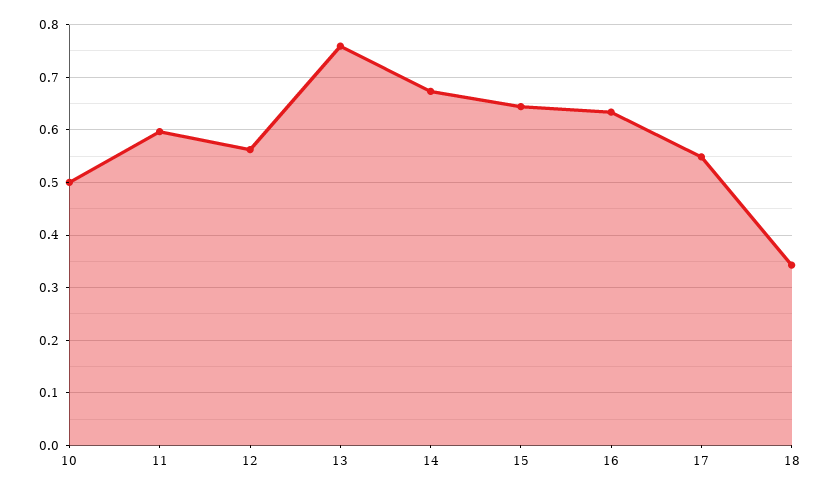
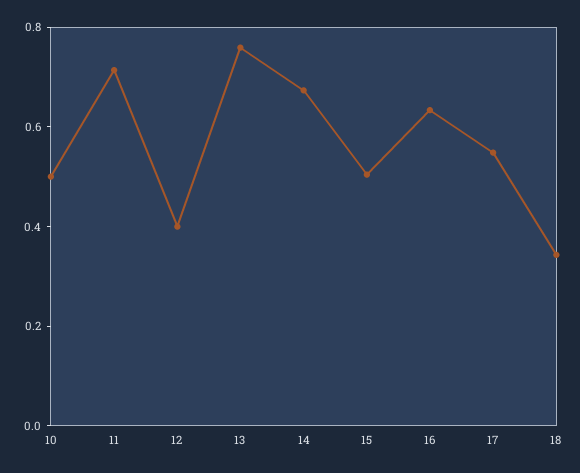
  {
    "10": 0.5,
-   "11": 0.6,
+   "11": 0.7,
-   "12": 0.56,
+   "12": 0.4,
    "13": 0.76,
    "14": 0.68,
-   "15": 0.64,
+   "15": 0.5,
    "16": 0.64,
    "17": 0.54,
    "18": 0.34
  }

